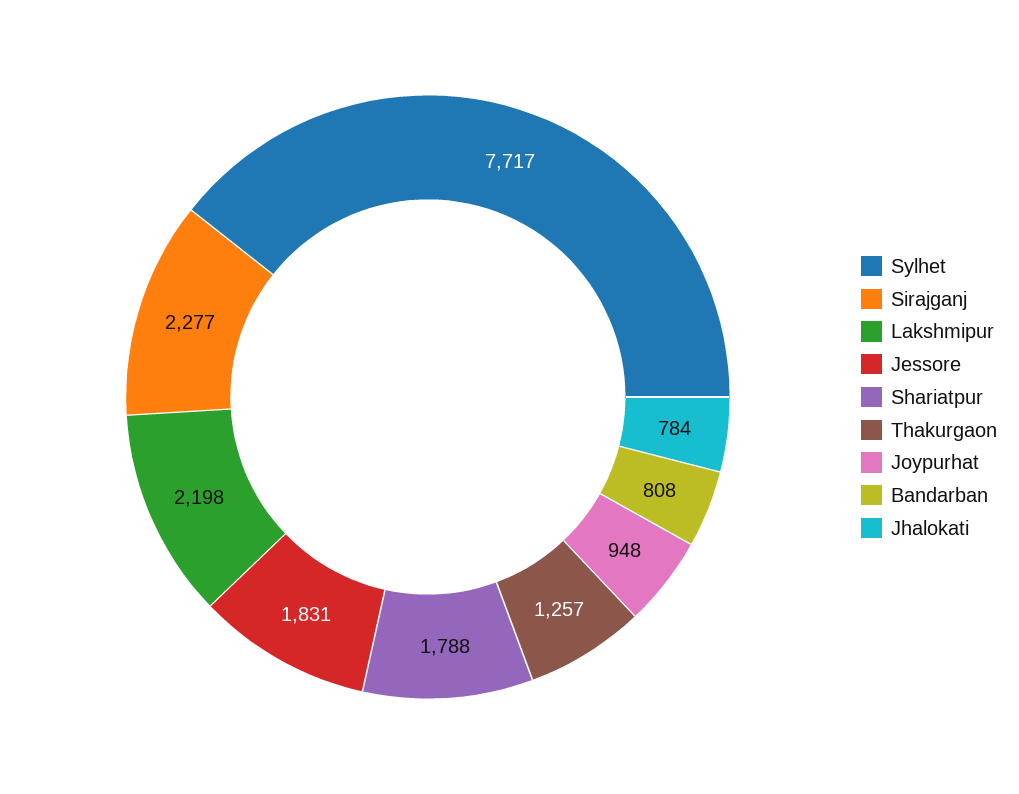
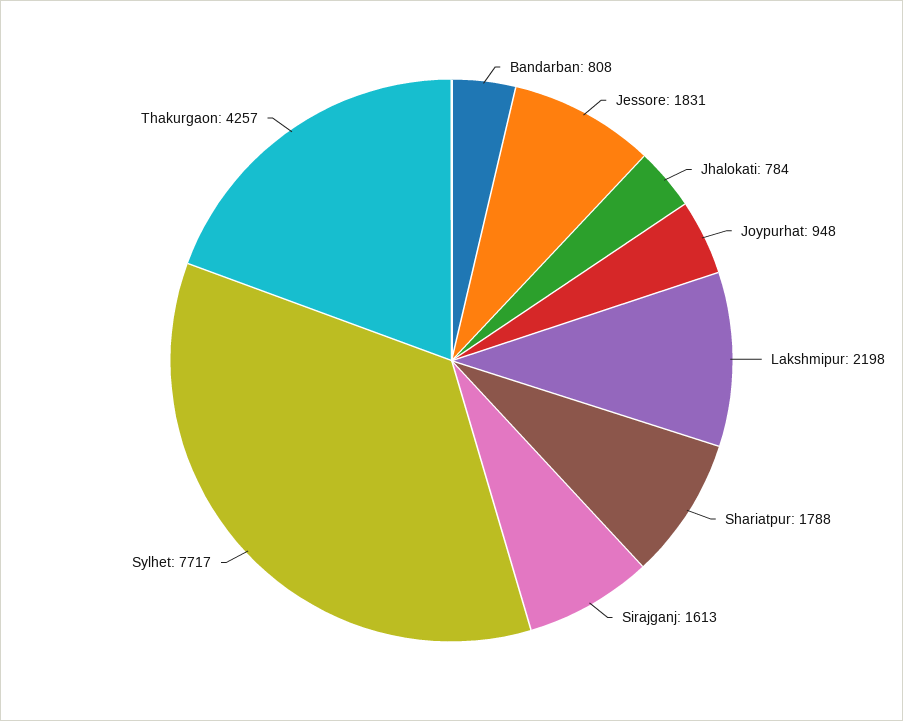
  {
    "Sylhet": 7717,
-   "Sirajganj": 2277,
+   "Sirajganj": 1613,
    "Lakshmipur": 2198,
    "Jessore": 1831,
    "Shariatpur": 1788,
-   "Thakurgaon": 1257,
+   "Thakurgaon": 4257,
    "Joypurhat": 948,
    "Bandarban": 808,
    "Jhalokati": 784
  }

